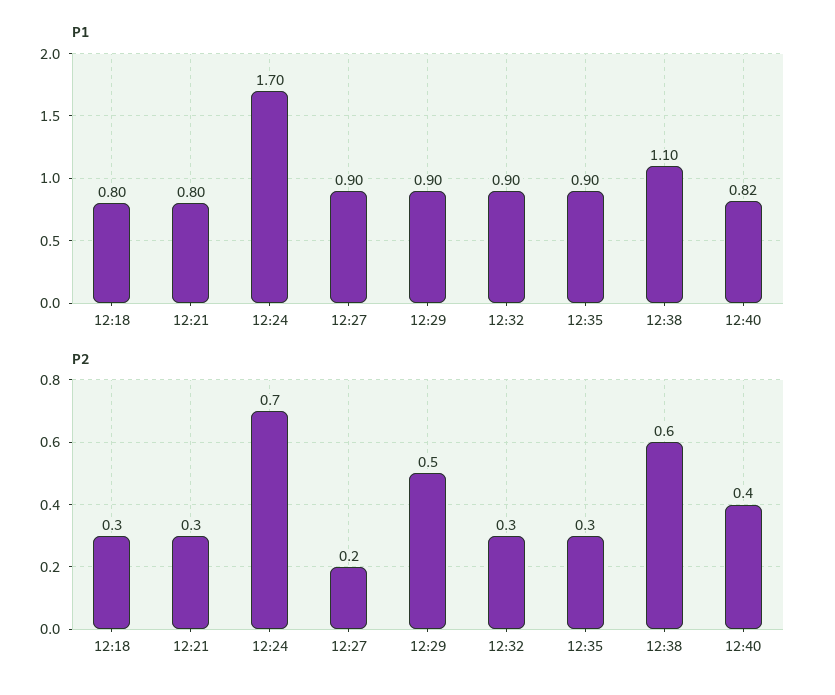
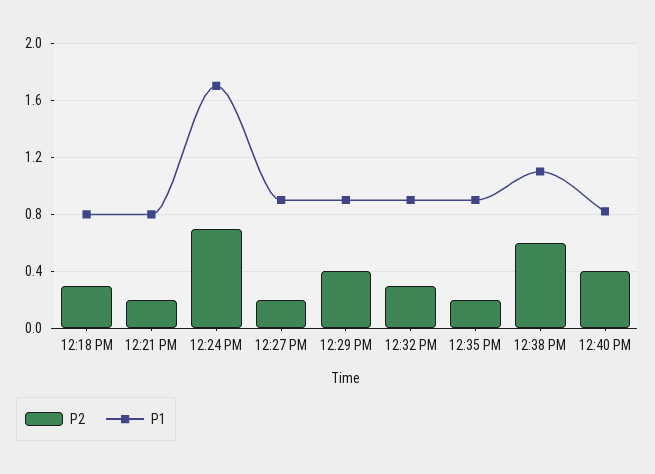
  {
    "P1": {
      "12:18": 0.8,
      "12:21": 0.8,
      "12:24": 1.7,
      "12:27": 0.9,
      "12:29": 0.9,
      "12:32": 0.9,
      "12:35": 0.9,
      "12:38": 1.1,
      "12:40": 0.82
    },
    "P2": {
      "12:18": 0.3,
-     "12:21": 0.3,
+     "12:21": 0.2,
      "12:24": 0.7,
      "12:27": 0.2,
-     "12:29": 0.5,
+     "12:29": 0.4,
      "12:32": 0.3,
-     "12:35": 0.3,
+     "12:35": 0.2,
      "12:38": 0.6,
      "12:40": 0.4
    }
  }

